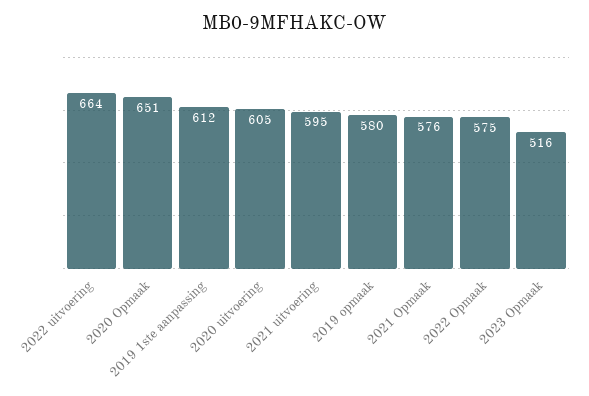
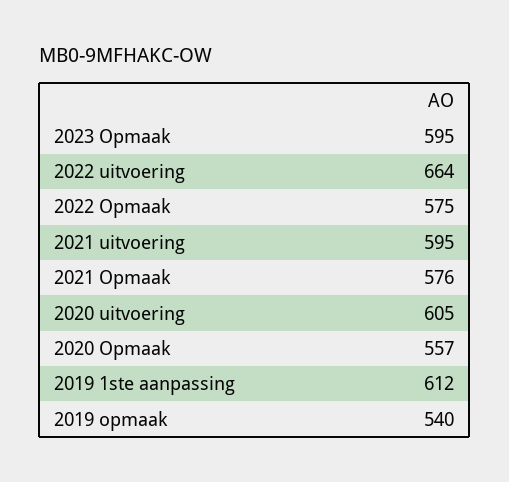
  {
    "2022 uitvoering": 664,
-   "2020 Opmaak": 651,
+   "2020 Opmaak": 557,
    "2019 1ste aanpassing": 612,
    "2020 uitvoering": 605,
    "2021 uitvoering": 595,
-   "2019 opmaak": 580,
+   "2019 opmaak": 540,
    "2021 Opmaak": 576,
    "2022 Opmaak": 575,
-   "2023 Opmaak": 516
+   "2023 Opmaak": 595
  }

